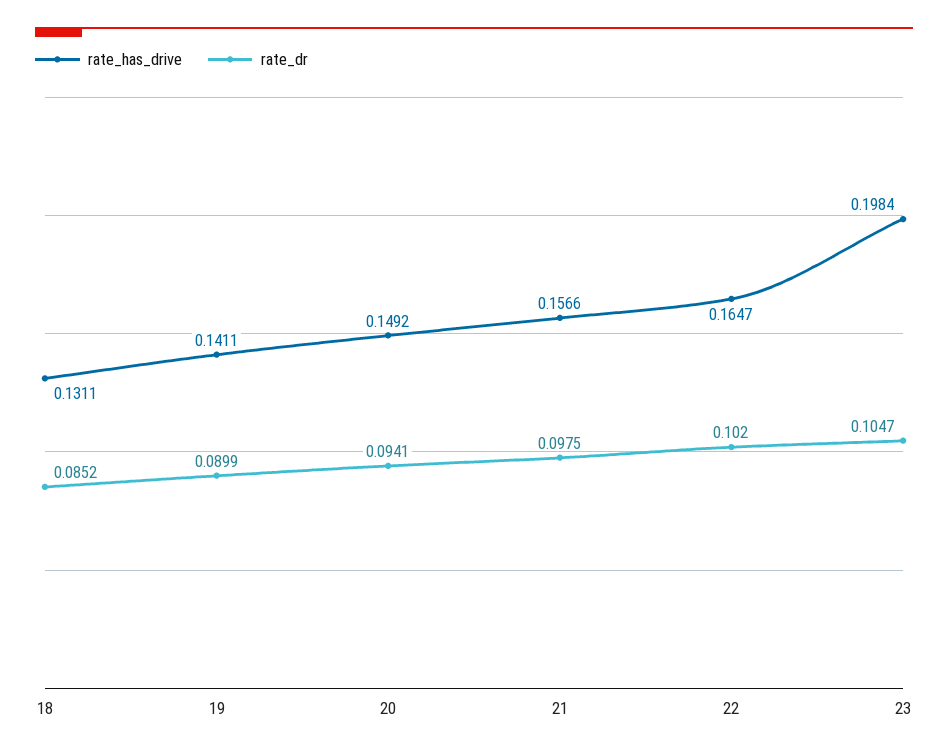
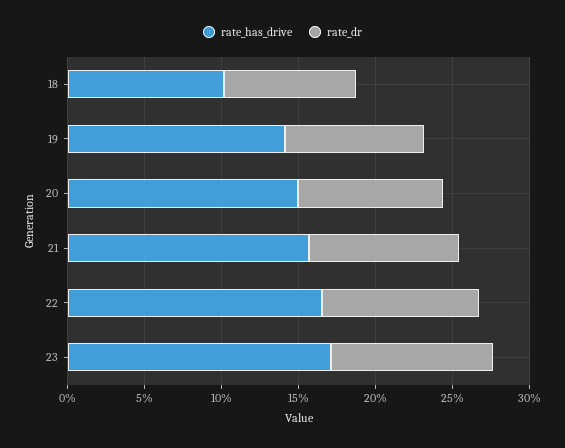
  {
    "rate_has_drive": {
-     "18": 0.1311,
+     "18": 0.1,
      "19": 0.1411,
      "20": 0.1492,
      "21": 0.1566,
      "22": 0.1647,
-     "23": 0.1984
+     "23": 0.17
    },
    "rate_dr": {
      "18": 0.0852,
      "19": 0.0899,
      "20": 0.0941,
      "21": 0.0975,
      "22": 0.102,
      "23": 0.1047
    }
  }

